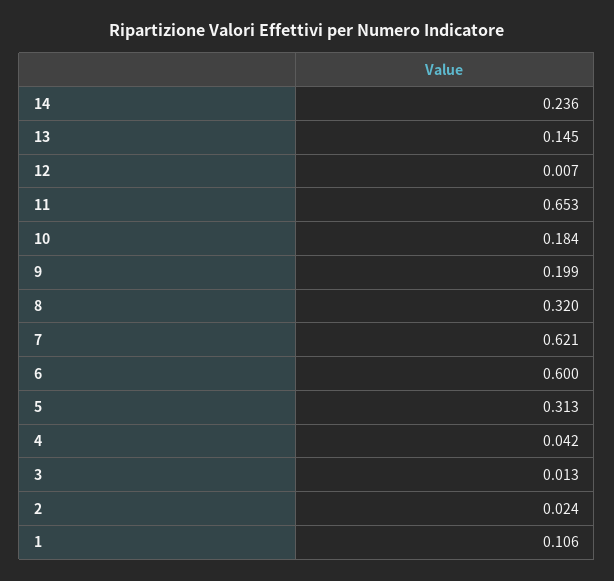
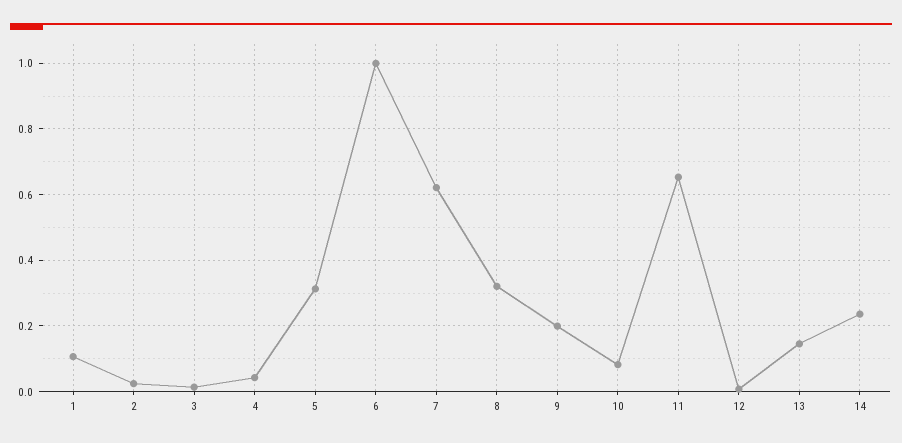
  {
    "14": 0.236,
    "13": 0.145,
    "12": 0.007,
    "11": 0.653,
-   "10": 0.184,
+   "10": 0.08,
    "9": 0.199,
    "8": 0.32,
    "7": 0.621,
-   "6": 0.6,
+   "6": 1,
    "5": 0.313,
    "4": 0.042,
    "3": 0.013,
    "2": 0.024,
    "1": 0.106
  }

